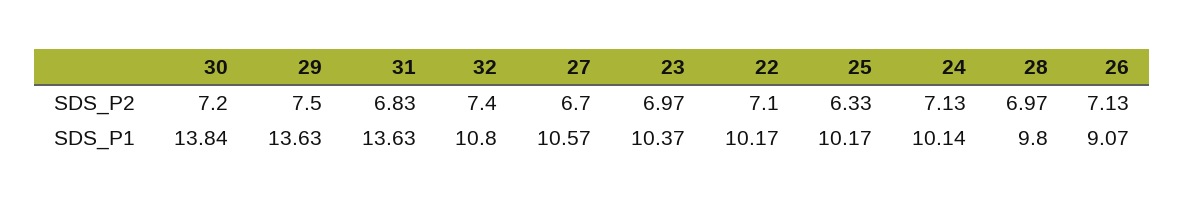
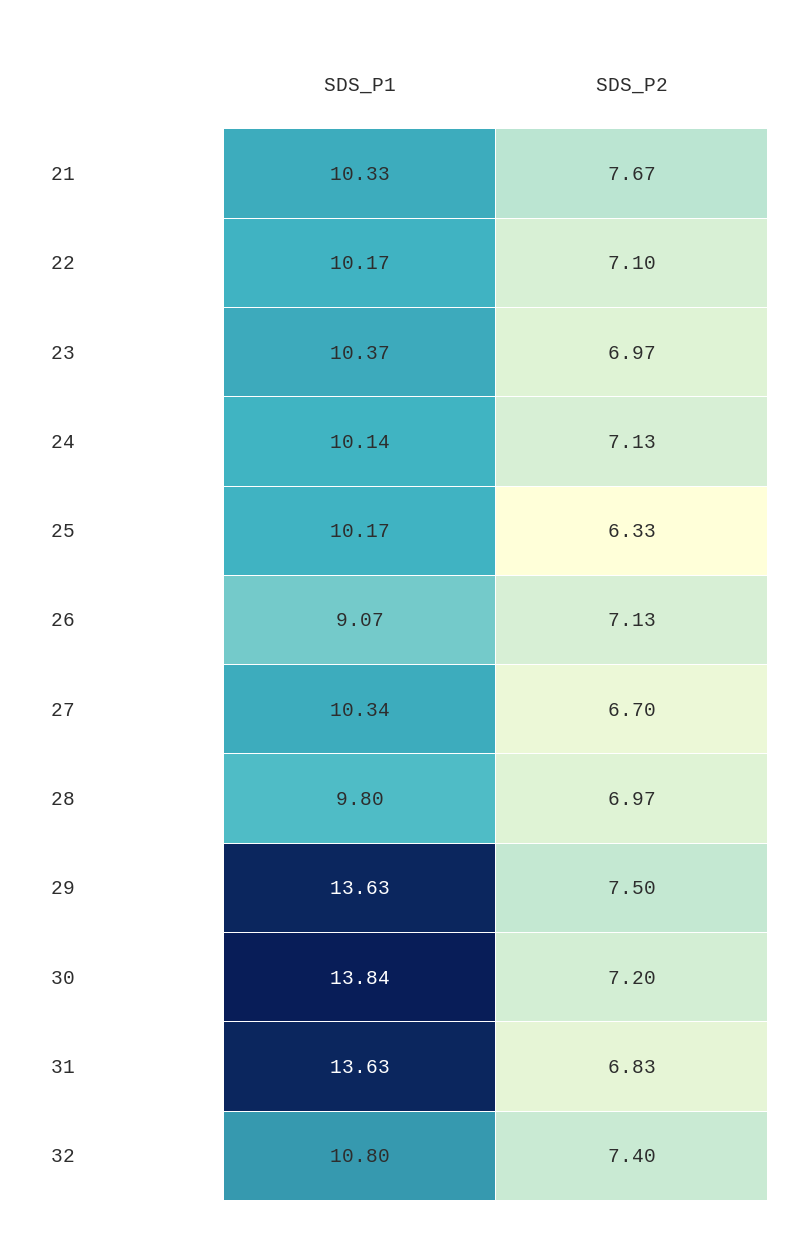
  {
    "30": {
      "SDS_P2": 7.2,
      "SDS_P1": 13.84
    },
    "29": {
      "SDS_P2": 7.5,
      "SDS_P1": 13.63
    },
    "31": {
      "SDS_P2": 6.83,
      "SDS_P1": 13.63
    },
    "32": {
      "SDS_P2": 7.4,
      "SDS_P1": 10.8
    },
    "27": {
      "SDS_P2": 6.7,
-     "SDS_P1": 10.57
+     "SDS_P1": 10.34
    },
    "23": {
      "SDS_P2": 6.97,
      "SDS_P1": 10.37
    },
    "22": {
      "SDS_P2": 7.1,
      "SDS_P1": 10.17
    },
    "25": {
      "SDS_P2": 6.33,
      "SDS_P1": 10.17
    },
    "24": {
      "SDS_P2": 7.13,
      "SDS_P1": 10.14
    },
    "28": {
      "SDS_P2": 6.97,
      "SDS_P1": 9.8
    },
    "26": {
      "SDS_P2": 7.13,
      "SDS_P1": 9.07
-   }
+   },
+   "21": {
+     "SDS_P1": 10.33,
+     "SDS_P2": 7.67
+   }
  }

